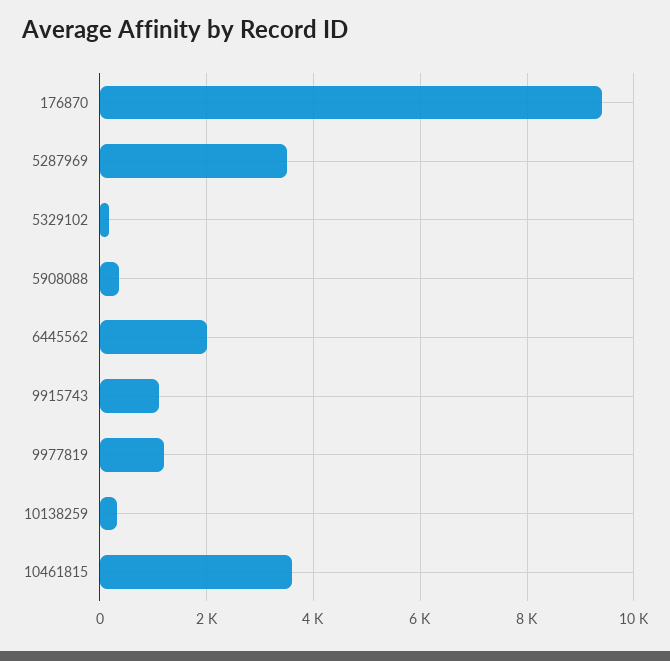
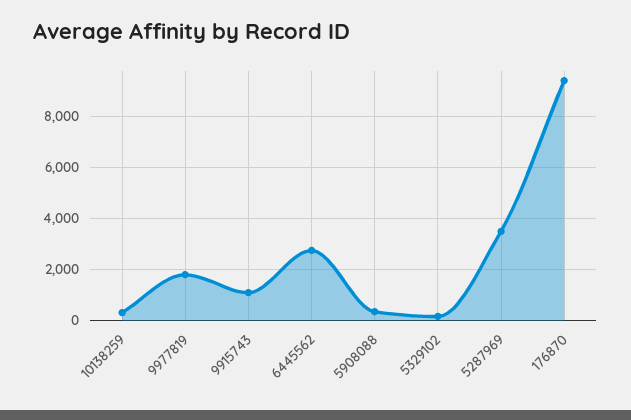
  {
    "176870": 9400,
    "5287969": 3600,
    "5329102": 200,
    "5908088": 400,
-   "6445562": 2000,
+   "6445562": 2750,
    "9915743": 1200,
-   "9977819": 1200,
+   "9977819": 1750,
-   "10138259": 400,
+   "10138259": 400
-   "10461815": 3600
  }

